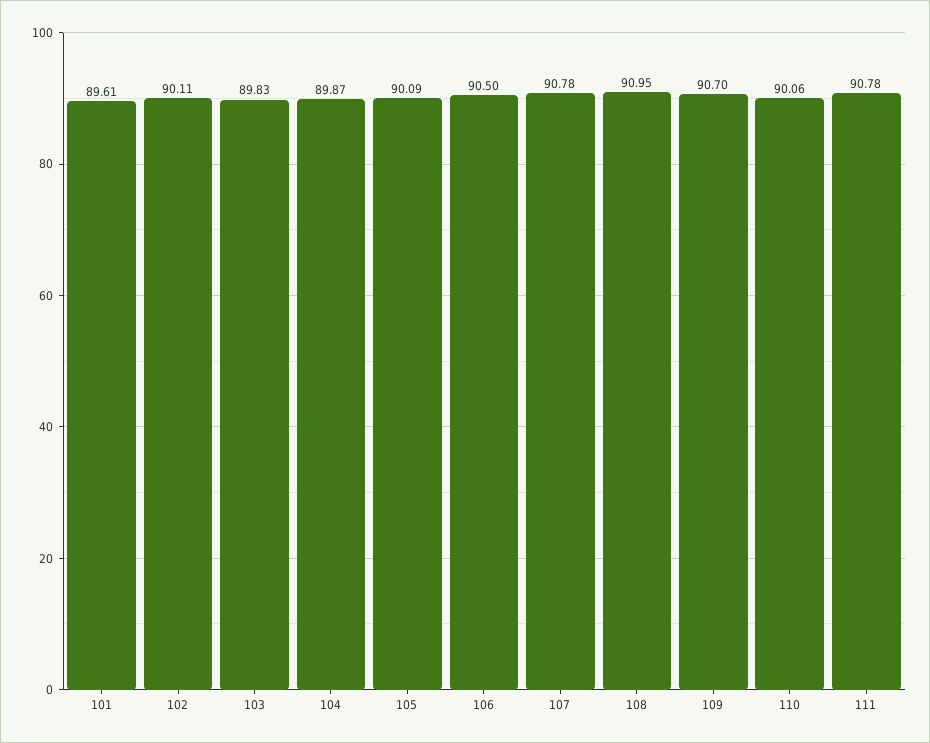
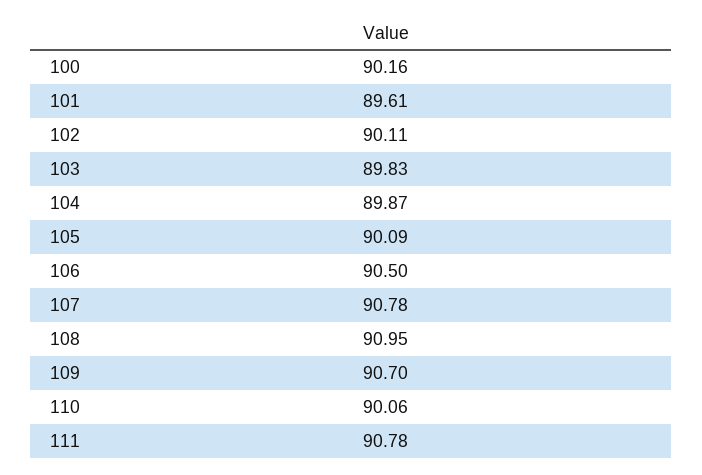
  {
    "101": 89.61,
    "102": 90.11,
    "103": 89.83,
    "104": 89.87,
    "105": 90.09,
    "106": 90.5,
    "107": 90.78,
    "108": 90.95,
    "109": 90.7,
    "110": 90.06,
-   "111": 90.78
+   "111": 90.78,
+   "100": 90.16
  }

